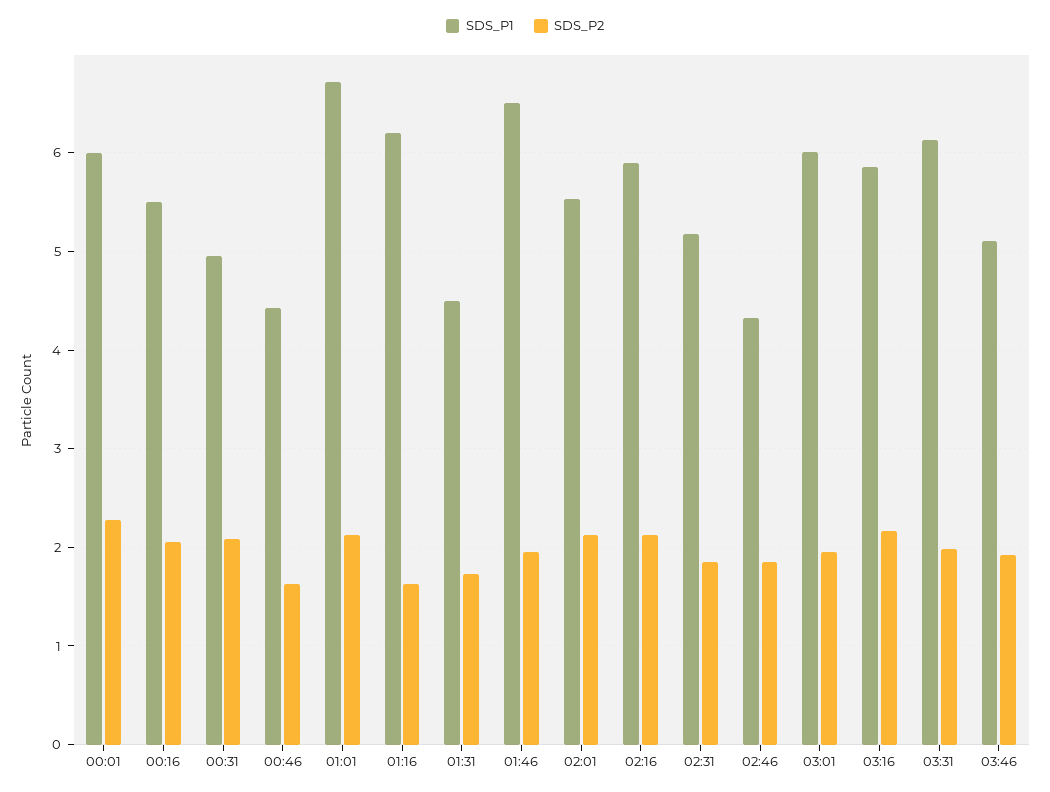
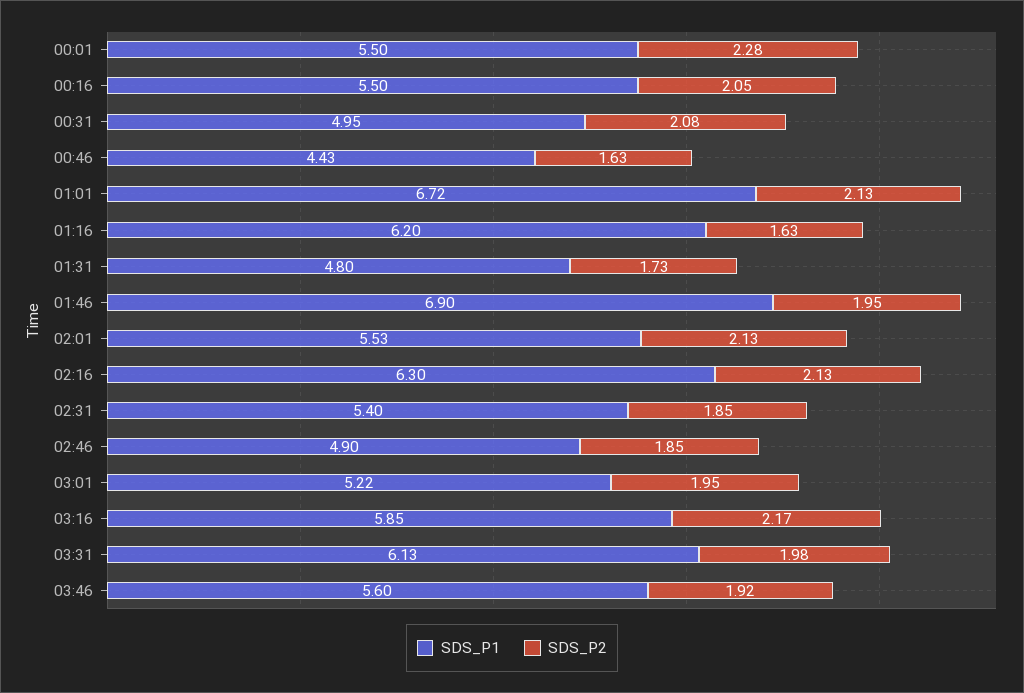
  {
    "SDS_P1": {
-     "00:01": 6,
+     "00:01": 5.5,
      "00:16": 5.5,
      "00:31": 4.95,
      "00:46": 4.43,
      "01:01": 6.72,
      "01:16": 6.2,
-     "01:31": 4.5,
+     "01:31": 4.8,
-     "01:46": 6.5,
+     "01:46": 6.9,
      "02:01": 5.53,
-     "02:16": 5.9,
+     "02:16": 6.3,
-     "02:31": 5.2,
+     "02:31": 5.4,
-     "02:46": 4.3,
+     "02:46": 4.9,
-     "03:01": 6,
+     "03:01": 5.22,
      "03:16": 5.85,
      "03:31": 6.13,
-     "03:46": 5.1
+     "03:46": 5.6
    },
    "SDS_P2": {
      "00:01": 2.28,
      "00:16": 2.05,
      "00:31": 2.08,
      "00:46": 1.63,
      "01:01": 2.13,
      "01:16": 1.63,
      "01:31": 1.73,
      "01:46": 1.95,
      "02:01": 2.13,
      "02:16": 2.13,
      "02:31": 1.85,
      "02:46": 1.85,
      "03:01": 1.95,
      "03:16": 2.17,
      "03:31": 1.98,
      "03:46": 1.92
    }
  }

